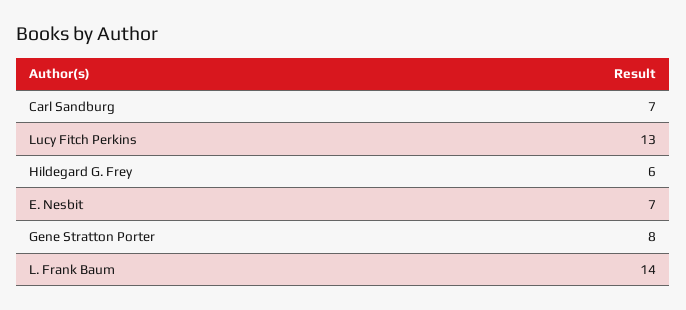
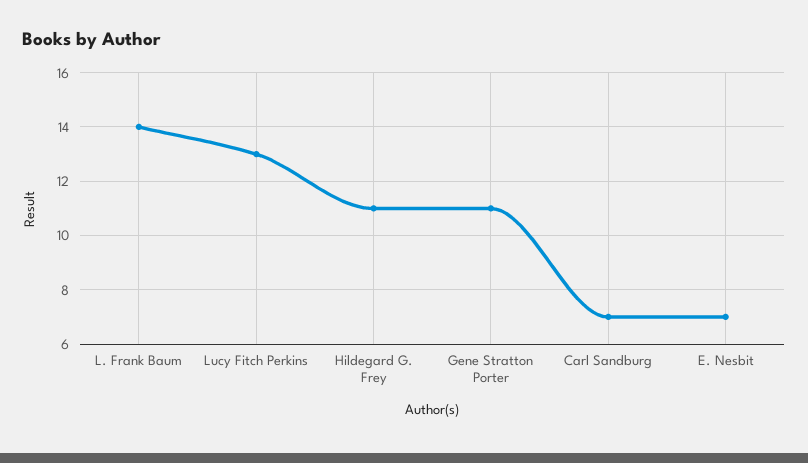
  {
    "Carl Sandburg": 7,
    "Lucy Fitch Perkins": 13,
-   "Hildegard G. Frey": 6,
+   "Hildegard G. Frey": 11,
    "E. Nesbit": 7,
-   "Gene Stratton Porter": 8,
+   "Gene Stratton Porter": 11,
    "L. Frank Baum": 14
  }

